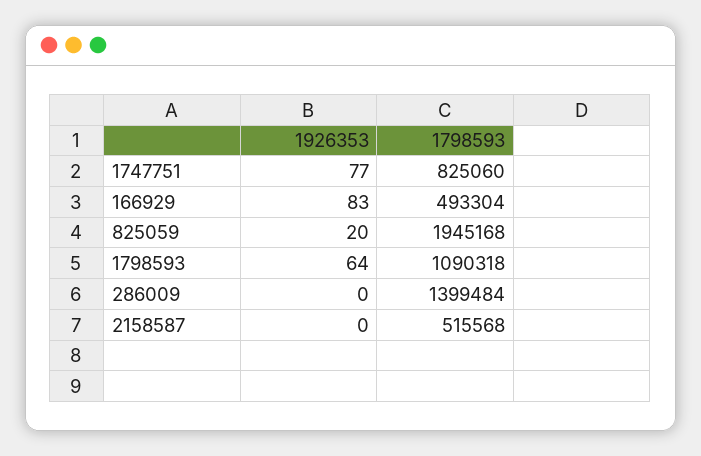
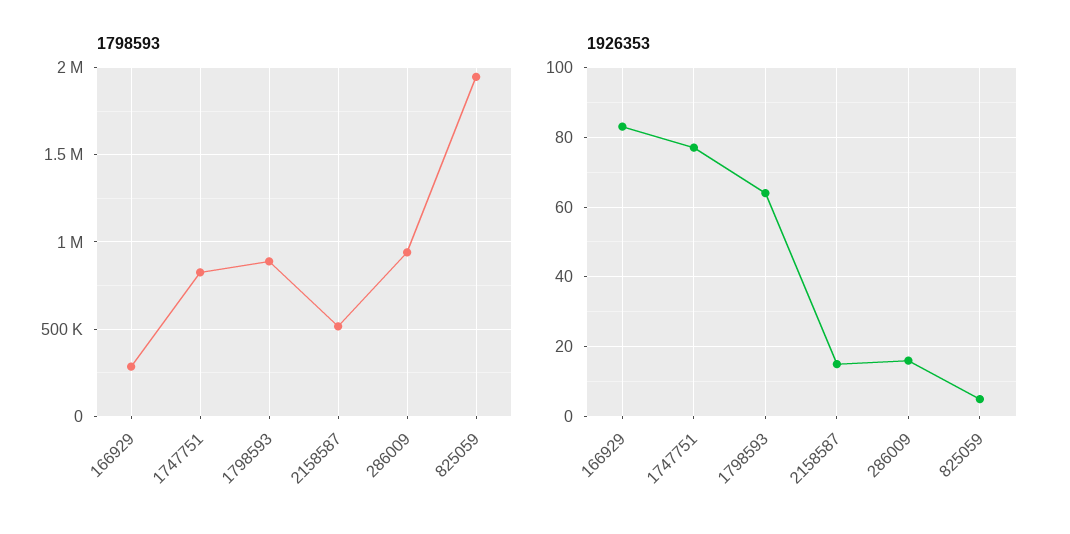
  {
    "1926353": {
      "1747751": 77,
      "166929": 83,
-     "825059": 20,
+     "825059": 5,
      "1798593": 64,
-     "286009": 0,
+     "286009": 15,
-     "2158587": 0
+     "2158587": 15
    },
    "1798593": {
      "1747751": 825060,
-     "166929": 493304,
+     "166929": 300000,
      "825059": 1945168,
-     "1798593": 1090318,
+     "1798593": 900000,
-     "286009": 1399484,
+     "286009": 950000,
      "2158587": 515568
    }
  }

